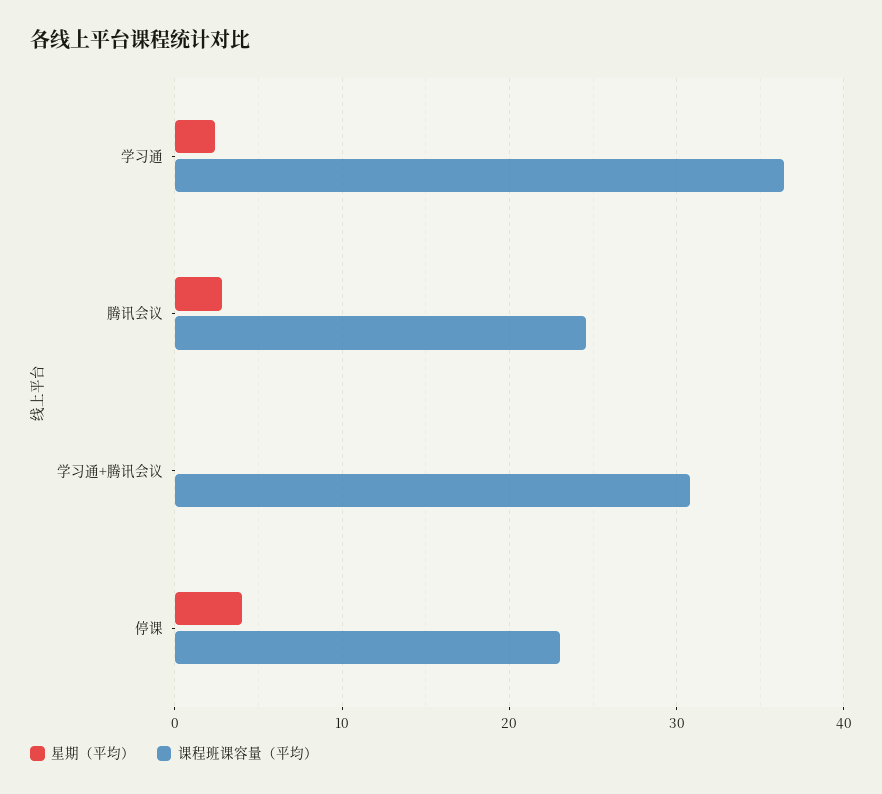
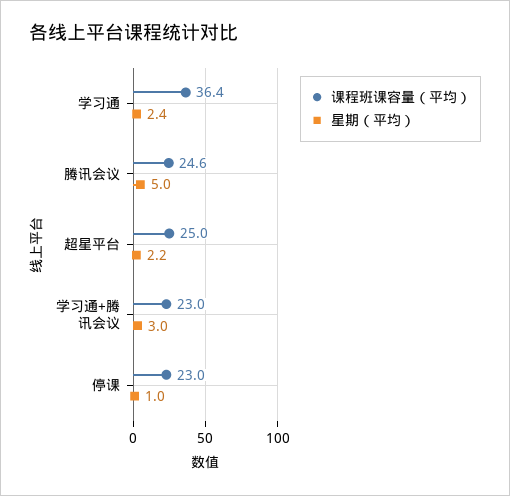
  {
    "星期（平均）": {
      "学习通": 2.4,
-     "腾讯会议": 3,
+     "腾讯会议": 5,
-     "学习通+腾讯会议": 0,
+     "学习通+腾讯会议": 3,
-     "停课": 4
+     "停课": 1,
+     "超星平台": 2.2
    },
    "课程班课容量（平均）": {
      "学习通": 36.4,
      "腾讯会议": 24.6,
-     "学习通+腾讯会议": 31,
+     "学习通+腾讯会议": 23,
-     "停课": 23
+     "停课": 23,
+     "超星平台": 25
    }
  }

